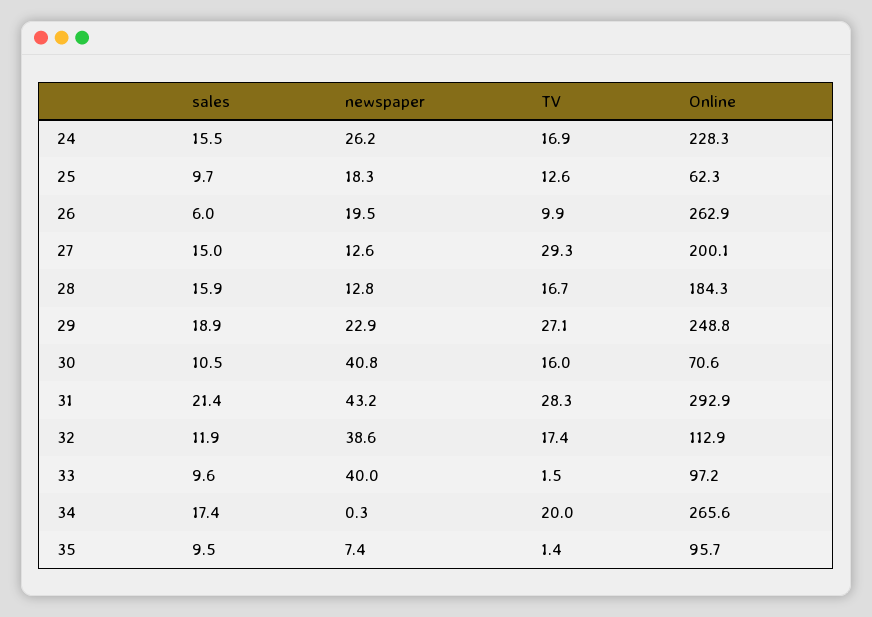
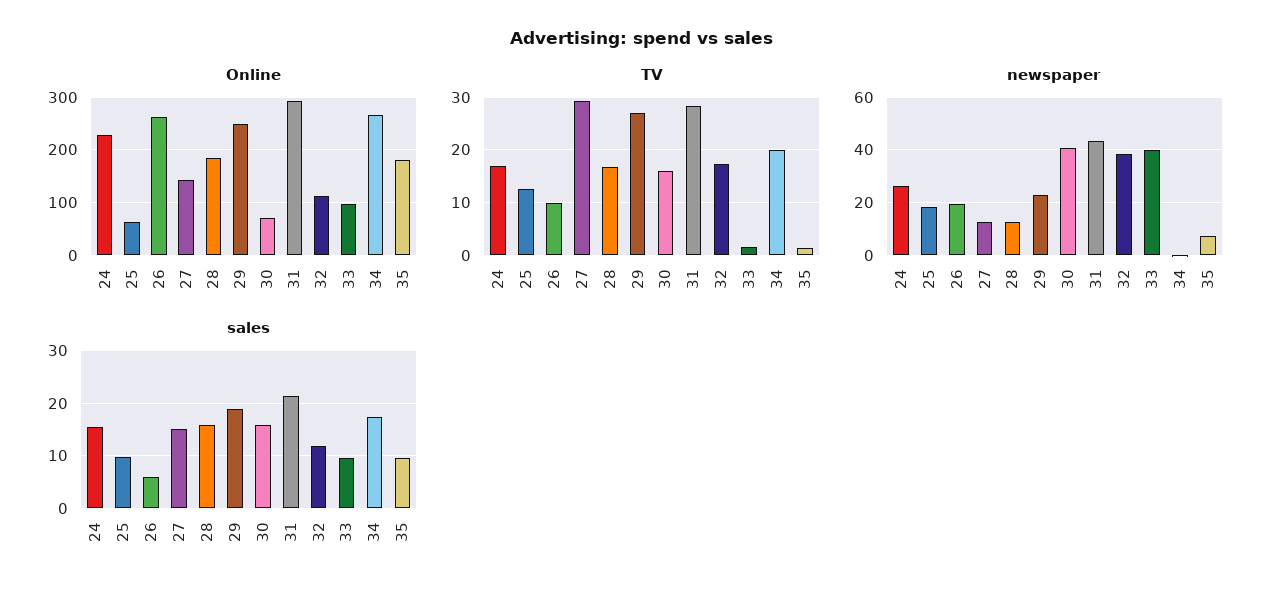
  {
    "sales": {
      "24": 15.5,
      "25": 9.7,
      "26": 6,
      "27": 15,
      "28": 15.9,
      "29": 18.9,
-     "30": 10.5,
+     "30": 16,
      "31": 21.4,
      "32": 11.9,
      "33": 9.6,
      "34": 17.4,
      "35": 9.5
    },
    "newspaper": {
      "24": 26.2,
      "25": 18.3,
      "26": 19.5,
      "27": 12.6,
      "28": 12.8,
      "29": 22.9,
      "30": 40.8,
      "31": 43.2,
      "32": 38.6,
      "33": 40,
      "34": 0.3,
      "35": 7.4
    },
    "TV": {
      "24": 16.9,
      "25": 12.6,
      "26": 9.9,
      "27": 29.3,
      "28": 16.7,
      "29": 27.1,
      "30": 16,
      "31": 28.3,
      "32": 17.4,
      "33": 1.5,
      "34": 20,
      "35": 1.4
    },
    "Online": {
      "24": 228.3,
      "25": 62.3,
      "26": 262.9,
-     "27": 200.1,
+     "27": 140,
      "28": 184.3,
      "29": 248.8,
      "30": 70.6,
      "31": 292.9,
      "32": 112.9,
      "33": 97.2,
      "34": 265.6,
-     "35": 95.7
+     "35": 180
    }
  }

